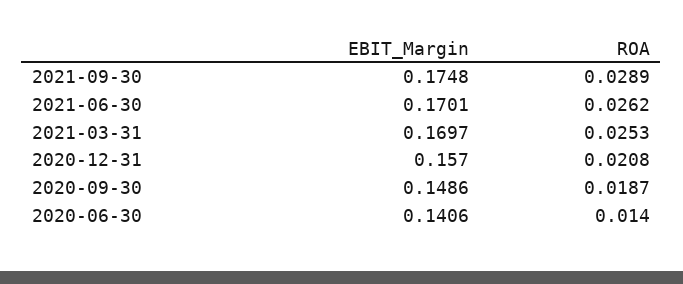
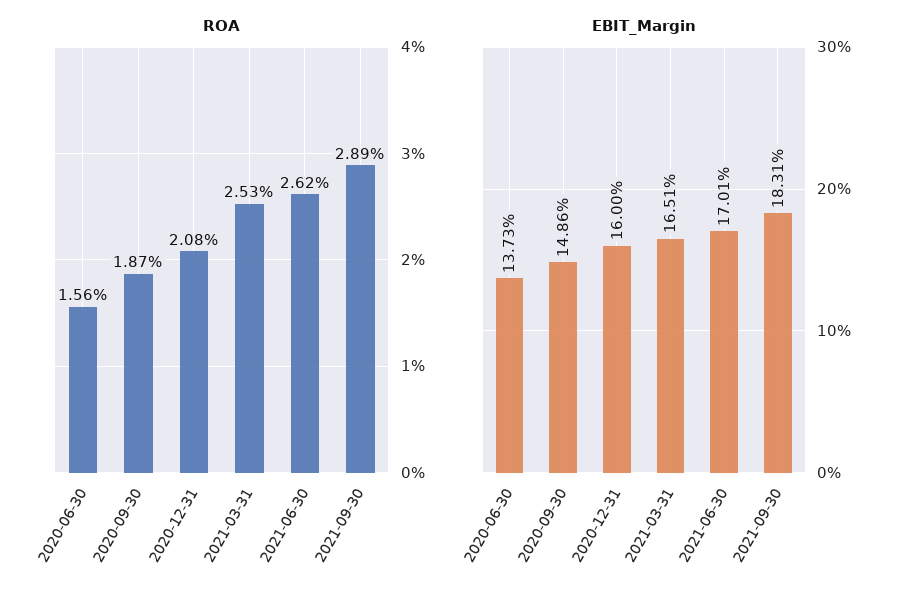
  {
    "EBIT_Margin": {
-     "2021-09-30": 0.1748,
+     "2021-09-30": 0.1831,
      "2021-06-30": 0.1701,
-     "2021-03-31": 0.1697,
+     "2021-03-31": 0.1651,
-     "2020-12-31": 0.157,
+     "2020-12-31": 0.16,
      "2020-09-30": 0.1486,
-     "2020-06-30": 0.1406
+     "2020-06-30": 0.1373
    },
    "ROA": {
      "2021-09-30": 0.0289,
      "2021-06-30": 0.0262,
      "2021-03-31": 0.0253,
      "2020-12-31": 0.0208,
      "2020-09-30": 0.0187,
-     "2020-06-30": 0.014
+     "2020-06-30": 0.0156
    }
  }

